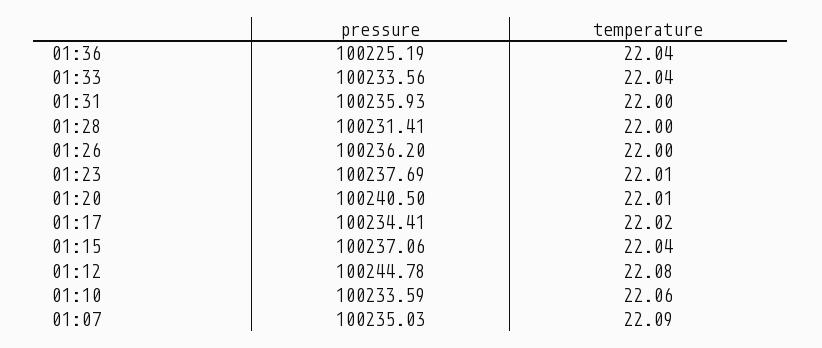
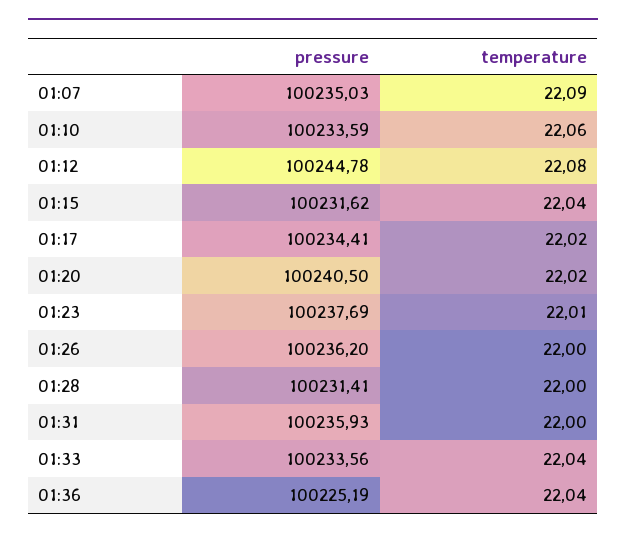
  {
    "pressure": {
      "01:36": 100225.19,
      "01:33": 100233.56,
      "01:31": 100235.93,
      "01:28": 100231.41,
      "01:26": 100236.2,
      "01:23": 100237.69,
      "01:20": 100240.5,
      "01:17": 100234.41,
-     "01:15": 100237.06,
+     "01:15": 100231.62,
      "01:12": 100244.78,
      "01:10": 100233.59,
      "01:07": 100235.03
    },
    "temperature": {
      "01:36": 22.04,
      "01:33": 22.04,
      "01:31": 22,
      "01:28": 22,
      "01:26": 22,
      "01:23": 22.01,
-     "01:20": 22.01,
+     "01:20": 22.02,
      "01:17": 22.02,
      "01:15": 22.04,
      "01:12": 22.08,
      "01:10": 22.06,
      "01:07": 22.09
    }
  }

